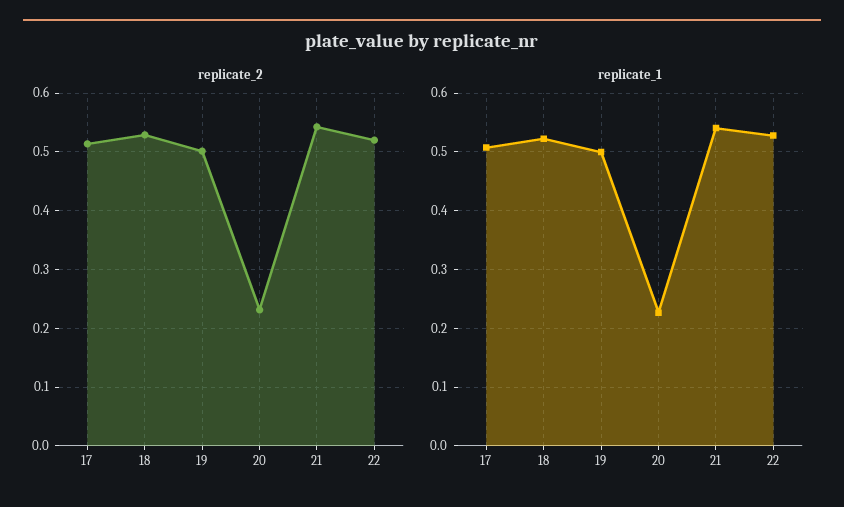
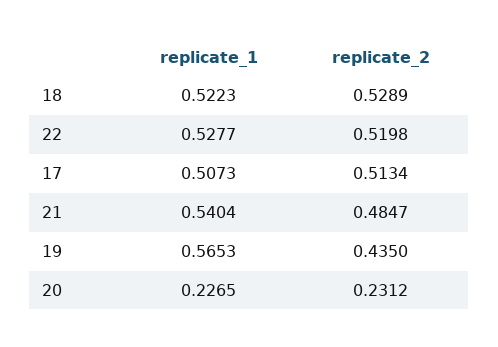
  {
    "replicate_2": {
      "17": 0.5134,
      "18": 0.5289,
-     "19": 0.5,
+     "19": 0.435,
      "20": 0.2312,
-     "21": 0.54,
+     "21": 0.4847,
      "22": 0.5198
    },
    "replicate_1": {
      "17": 0.5073,
      "18": 0.5223,
-     "19": 0.5,
+     "19": 0.5653,
      "20": 0.2265,
      "21": 0.5404,
      "22": 0.5277
    }
  }

